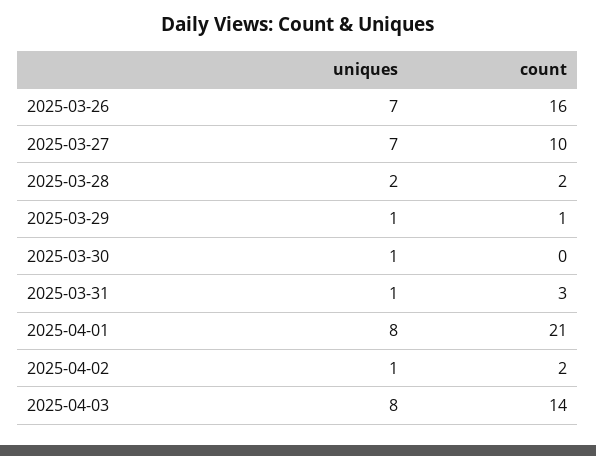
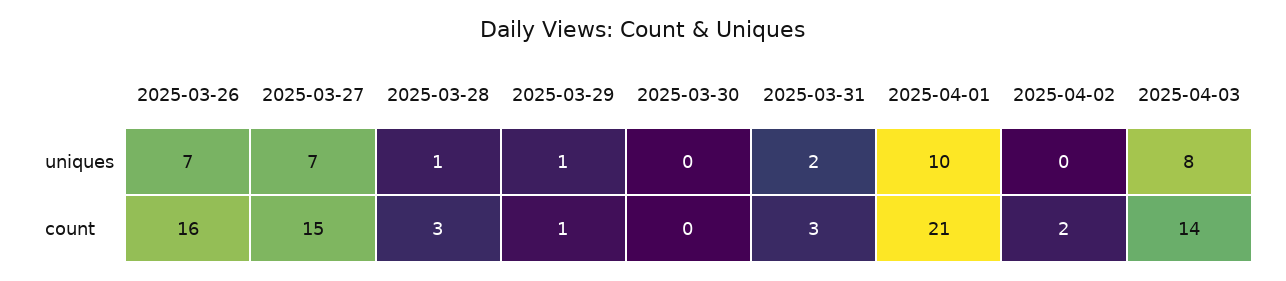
  {
    "uniques": {
      "2025-03-26": 7,
      "2025-03-27": 7,
-     "2025-03-28": 2,
+     "2025-03-28": 1,
      "2025-03-29": 1,
-     "2025-03-30": 1,
+     "2025-03-30": 0,
-     "2025-03-31": 1,
+     "2025-03-31": 2,
-     "2025-04-01": 8,
+     "2025-04-01": 10,
-     "2025-04-02": 1,
+     "2025-04-02": 0,
      "2025-04-03": 8
    },
    "count": {
      "2025-03-26": 16,
-     "2025-03-27": 10,
+     "2025-03-27": 15,
-     "2025-03-28": 2,
+     "2025-03-28": 3,
      "2025-03-29": 1,
      "2025-03-30": 0,
      "2025-03-31": 3,
      "2025-04-01": 21,
      "2025-04-02": 2,
      "2025-04-03": 14
    }
  }

